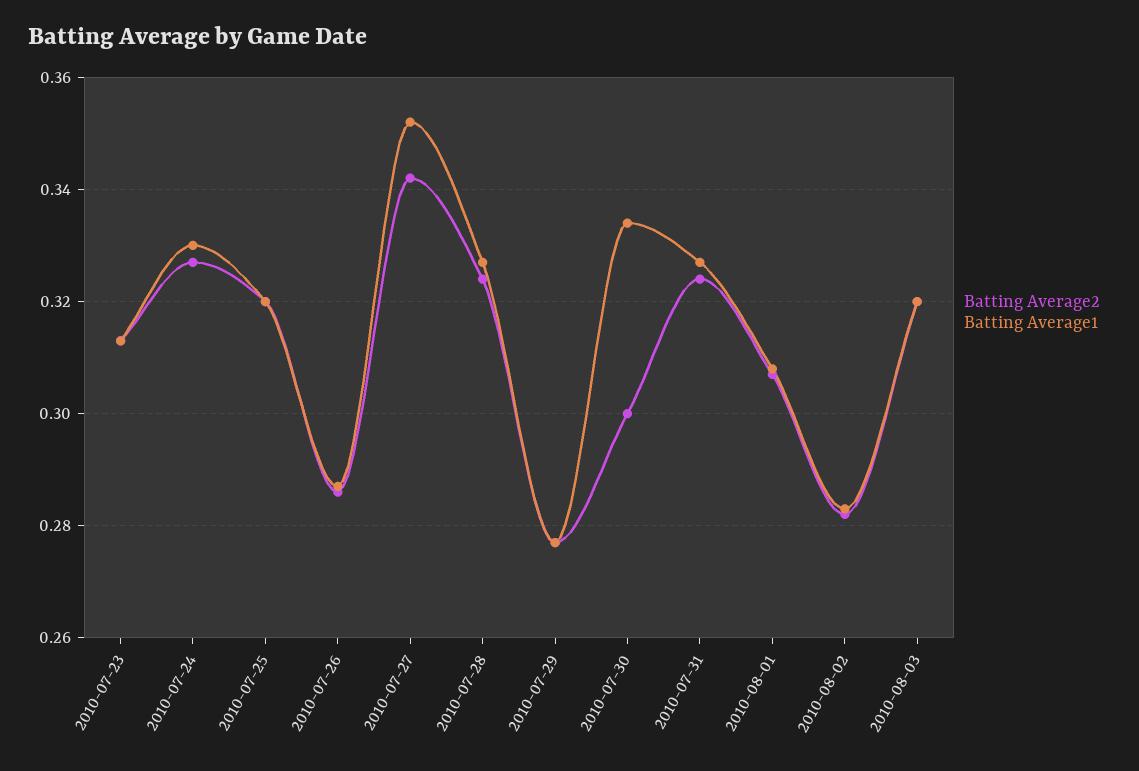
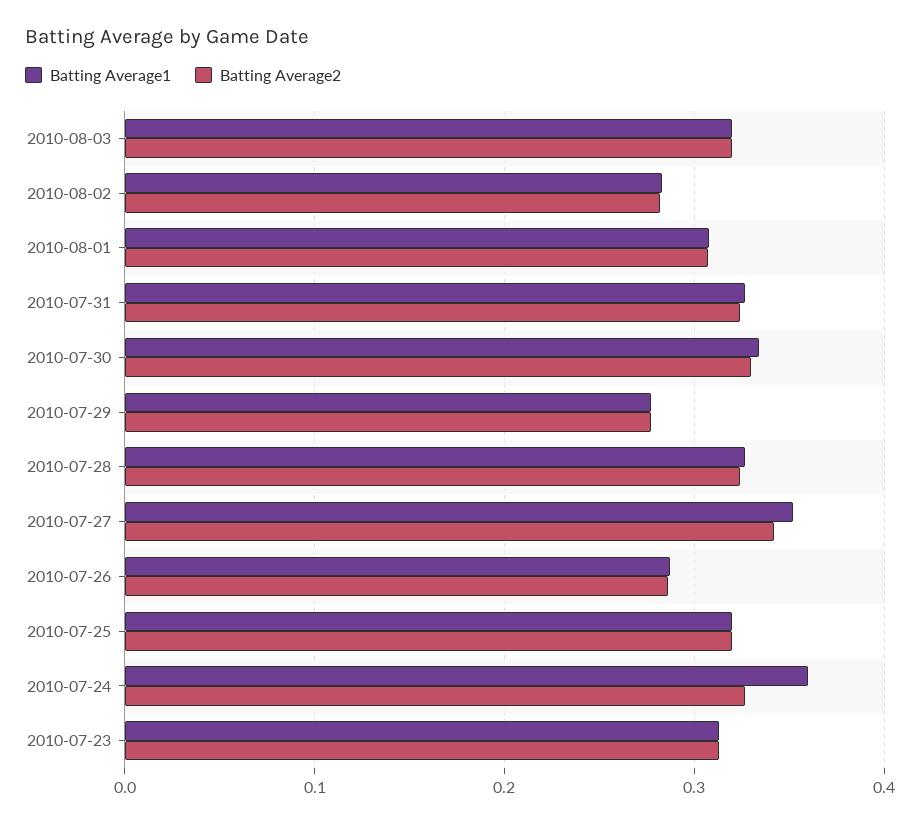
  {
    "Batting Average2": {
      "2010-07-23": 0.315,
      "2010-07-24": 0.325,
      "2010-07-25": 0.32,
      "2010-07-26": 0.285,
      "2010-07-27": 0.34,
      "2010-07-28": 0.325,
      "2010-07-29": 0.275,
-     "2010-07-30": 0.3,
+     "2010-07-30": 0.33,
      "2010-07-31": 0.325,
      "2010-08-01": 0.305,
      "2010-08-02": 0.28,
      "2010-08-03": 0.32
    },
    "Batting Average1": {
      "2010-07-23": 0.315,
-     "2010-07-24": 0.33,
+     "2010-07-24": 0.36,
      "2010-07-25": 0.32,
      "2010-07-26": 0.285,
      "2010-07-27": 0.35,
      "2010-07-28": 0.325,
      "2010-07-29": 0.275,
      "2010-07-30": 0.335,
      "2010-07-31": 0.325,
      "2010-08-01": 0.31,
      "2010-08-02": 0.285,
      "2010-08-03": 0.32
    }
  }

